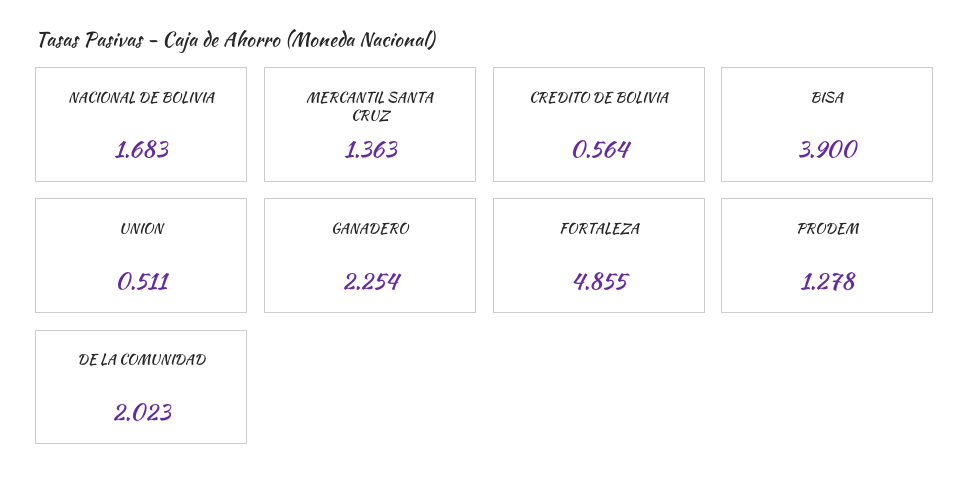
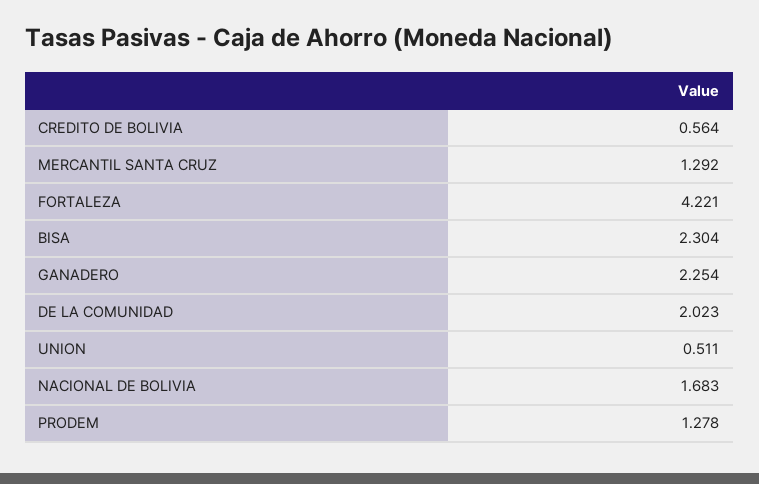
  {
    "NACIONAL DE BOLIVIA": 1.683,
-   "MERCANTIL SANTA CRUZ": 1.363,
+   "MERCANTIL SANTA CRUZ": 1.292,
    "CREDITO DE BOLIVIA": 0.564,
-   "BISA": 3.9,
+   "BISA": 2.304,
    "UNION": 0.511,
    "GANADERO": 2.254,
-   "FORTALEZA": 4.855,
+   "FORTALEZA": 4.221,
    "PRODEM": 1.278,
    "DE LA COMUNIDAD": 2.023
  }

